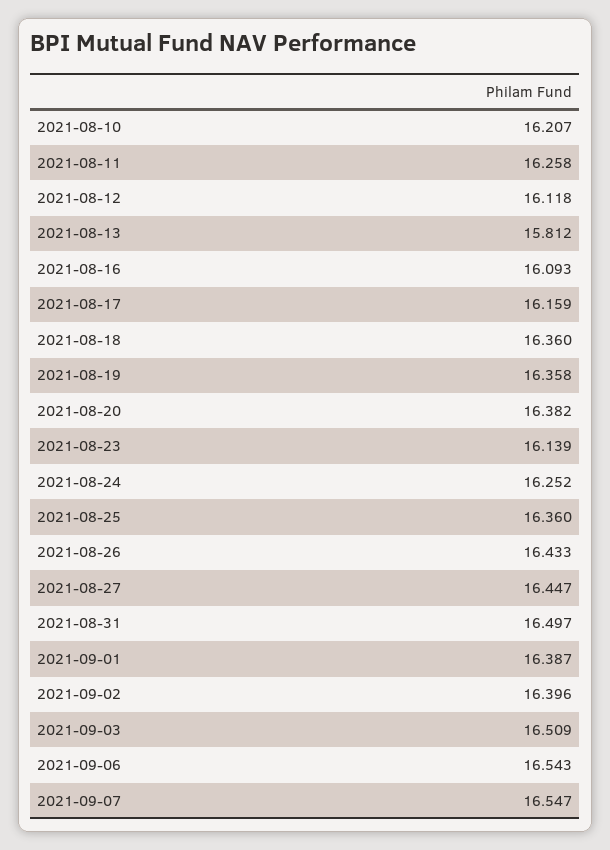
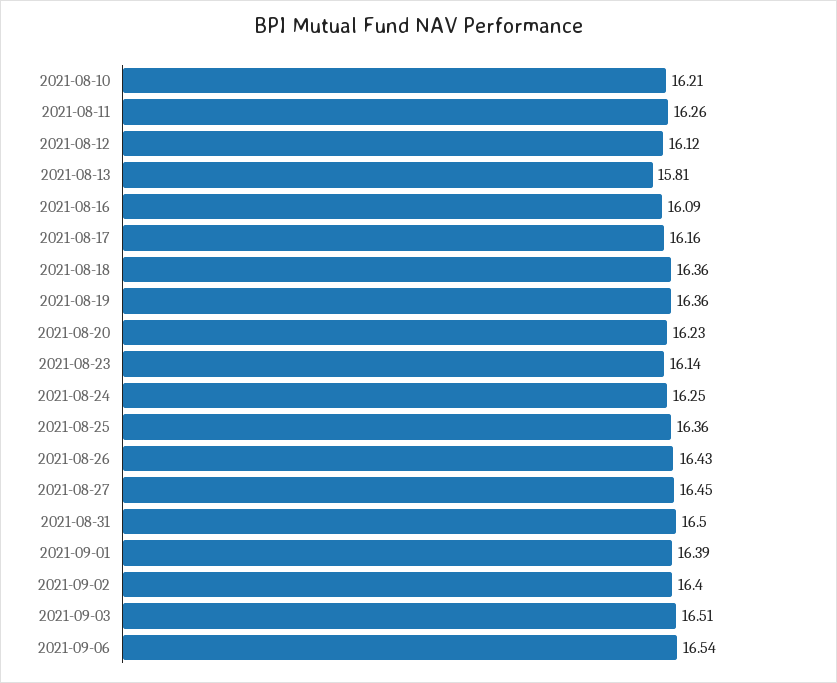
  {
    "2021-08-10": 16.207,
    "2021-08-11": 16.258,
    "2021-08-12": 16.118,
    "2021-08-13": 15.812,
    "2021-08-16": 16.093,
    "2021-08-17": 16.159,
    "2021-08-18": 16.36,
    "2021-08-19": 16.358,
-   "2021-08-20": 16.382,
+   "2021-08-20": 16.23,
    "2021-08-23": 16.139,
    "2021-08-24": 16.252,
    "2021-08-25": 16.36,
    "2021-08-26": 16.433,
    "2021-08-27": 16.447,
    "2021-08-31": 16.497,
    "2021-09-01": 16.387,
    "2021-09-02": 16.396,
    "2021-09-03": 16.509,
-   "2021-09-06": 16.543,
+   "2021-09-06": 16.543
-   "2021-09-07": 16.547
  }

